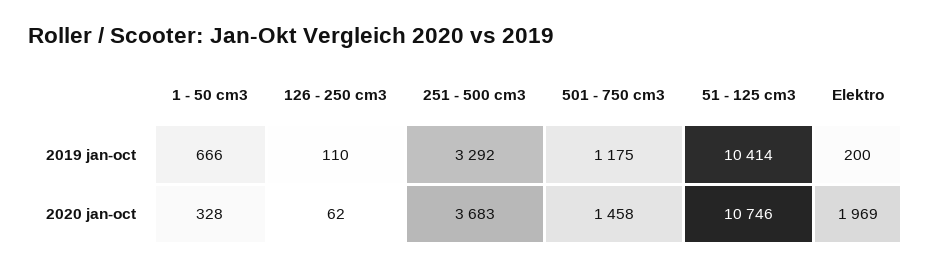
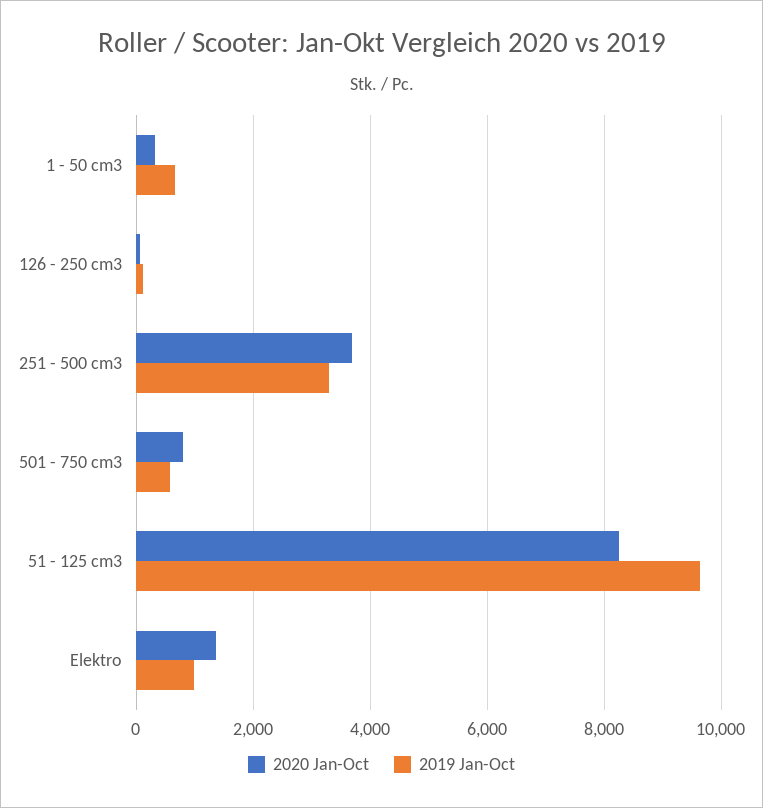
  {
    "2019 jan-oct": {
      "1 - 50 cm3": 666,
      "126 - 250 cm3": 110,
      "251 - 500 cm3": 3292,
-     "501 - 750 cm3": 1175,
+     "501 - 750 cm3": 600,
-     "51 - 125 cm3": 10414,
+     "51 - 125 cm3": 9600,
-     "Elektro": 200
+     "Elektro": 1000
    },
    "2020 jan-oct": {
      "1 - 50 cm3": 328,
      "126 - 250 cm3": 62,
      "251 - 500 cm3": 3683,
-     "501 - 750 cm3": 1458,
+     "501 - 750 cm3": 800,
-     "51 - 125 cm3": 10746,
+     "51 - 125 cm3": 8200,
-     "Elektro": 1969
+     "Elektro": 1400
    }
  }

